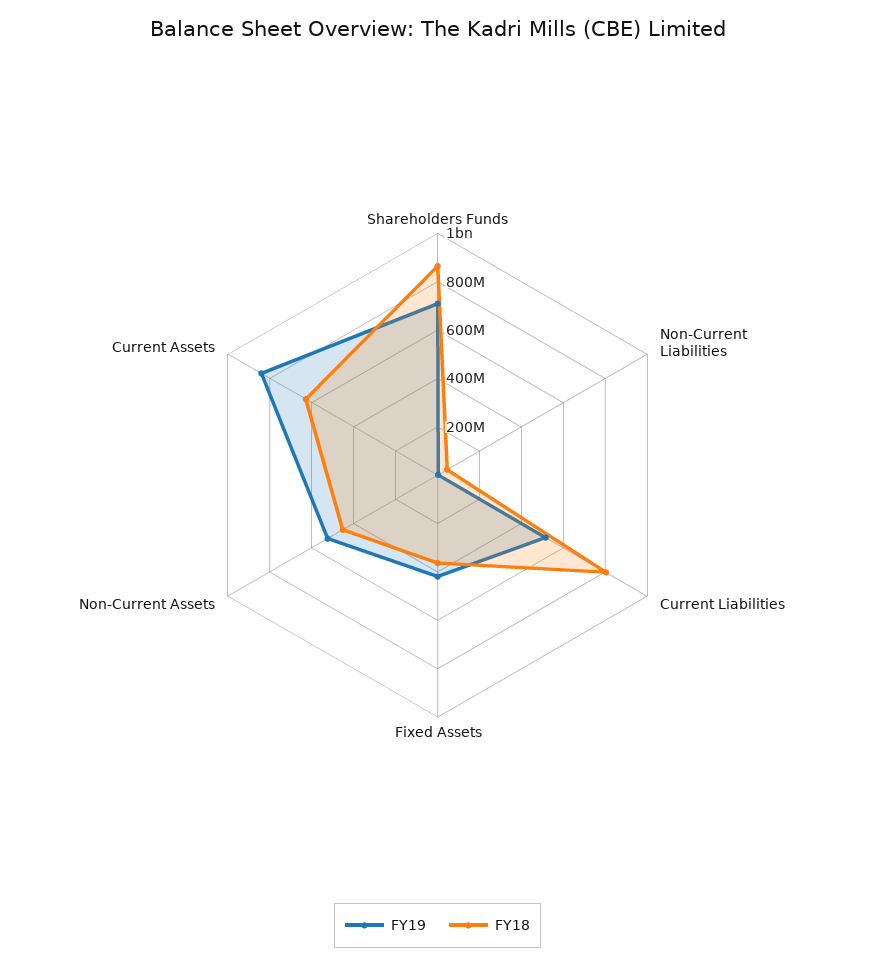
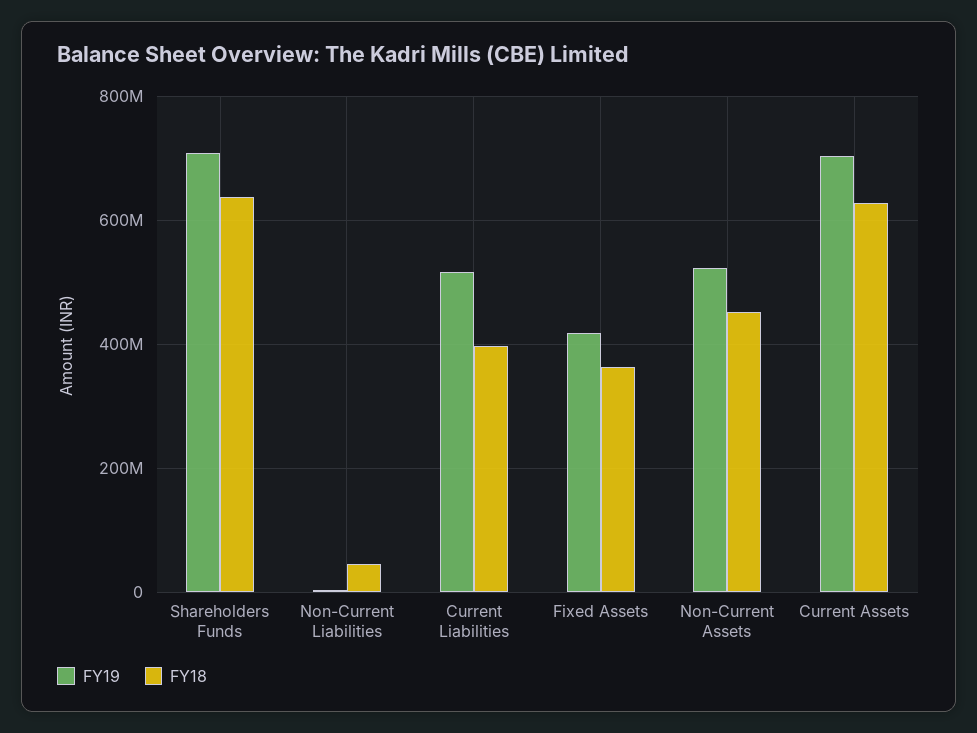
  {
    "FY19": {
      "Shareholders Funds": 700000000,
      "Non-Current Liabilities": 0,
      "Current Liabilities": 520000000,
      "Fixed Assets": 420000000,
      "Non-Current Assets": 520000000,
-     "Current Assets": 850000000
+     "Current Assets": 700000000
    },
    "FY18": {
-     "Shareholders Funds": 850000000,
+     "Shareholders Funds": 640000000,
      "Non-Current Liabilities": 40000000,
-     "Current Liabilities": 800000000,
+     "Current Liabilities": 400000000,
      "Fixed Assets": 360000000,
      "Non-Current Assets": 460000000,
      "Current Assets": 620000000
    }
  }

